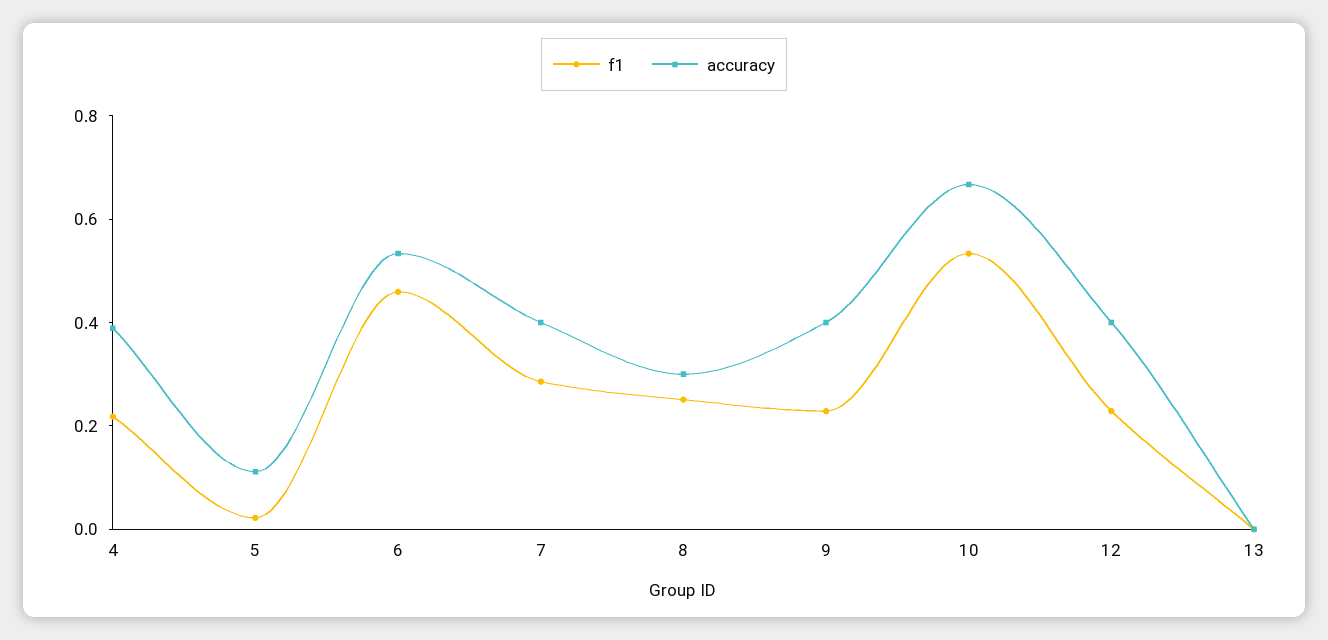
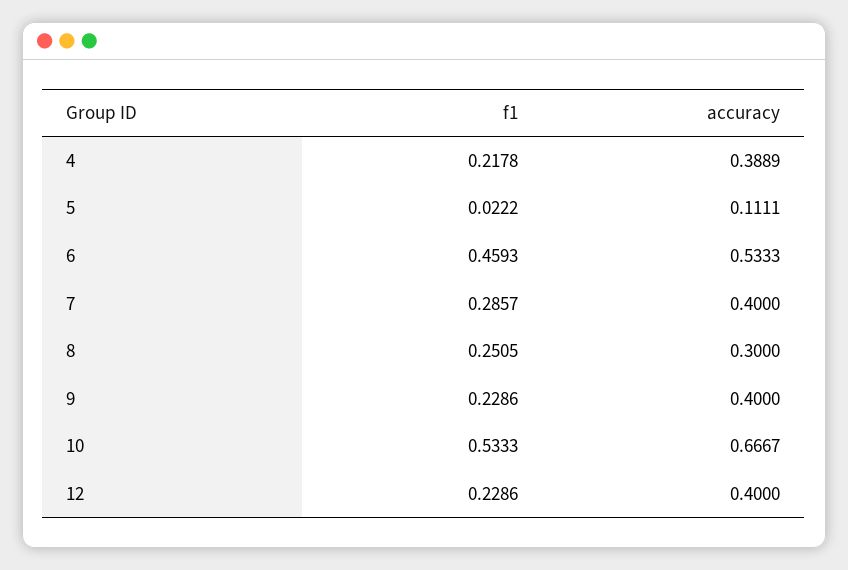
  {
    "f1": {
      "4": 0.2178,
      "5": 0.0222,
      "6": 0.4593,
      "7": 0.2857,
      "8": 0.2505,
      "9": 0.2286,
      "10": 0.5333,
-     "12": 0.2286,
+     "12": 0.2286
-     "13": 0
    },
    "accuracy": {
      "4": 0.3889,
      "5": 0.1111,
      "6": 0.5333,
      "7": 0.4,
      "8": 0.3,
      "9": 0.4,
      "10": 0.6667,
-     "12": 0.4,
+     "12": 0.4
-     "13": 0
    }
  }

